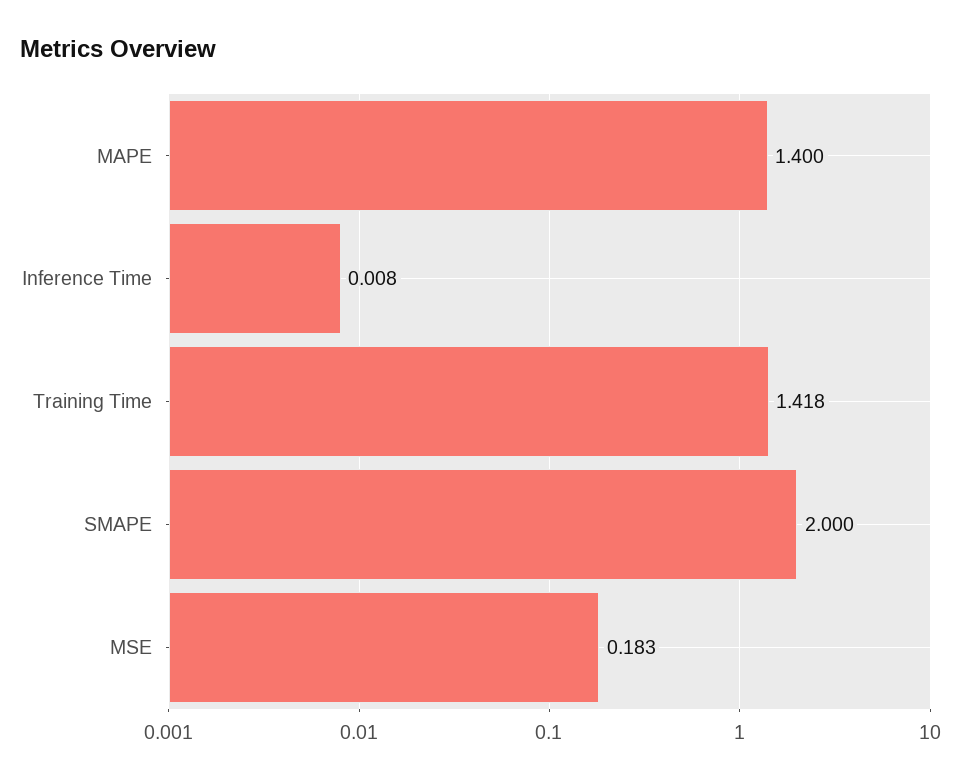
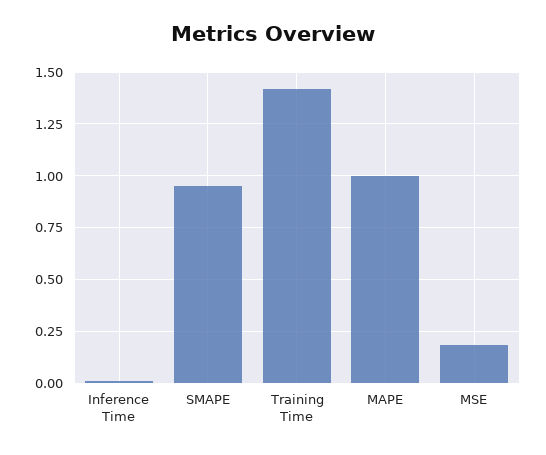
  {
-   "MAPE": 1.4,
+   "MAPE": 1,
    "Inference Time": 0.008,
    "Training Time": 1.418,
-   "SMAPE": 2,
+   "SMAPE": 0.95,
    "MSE": 0.183
  }

